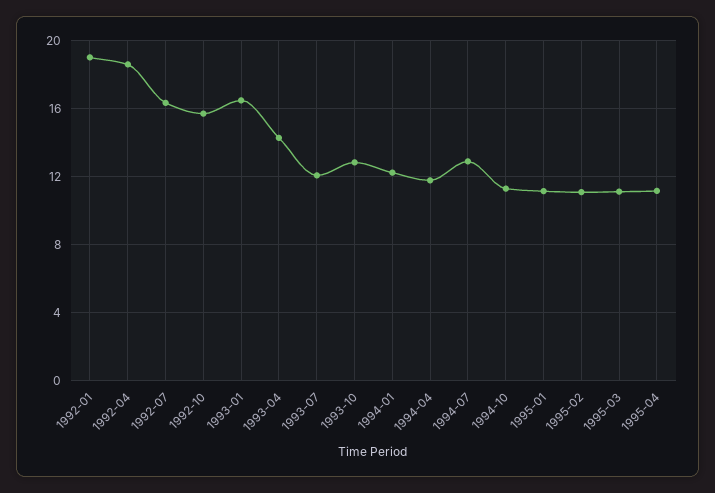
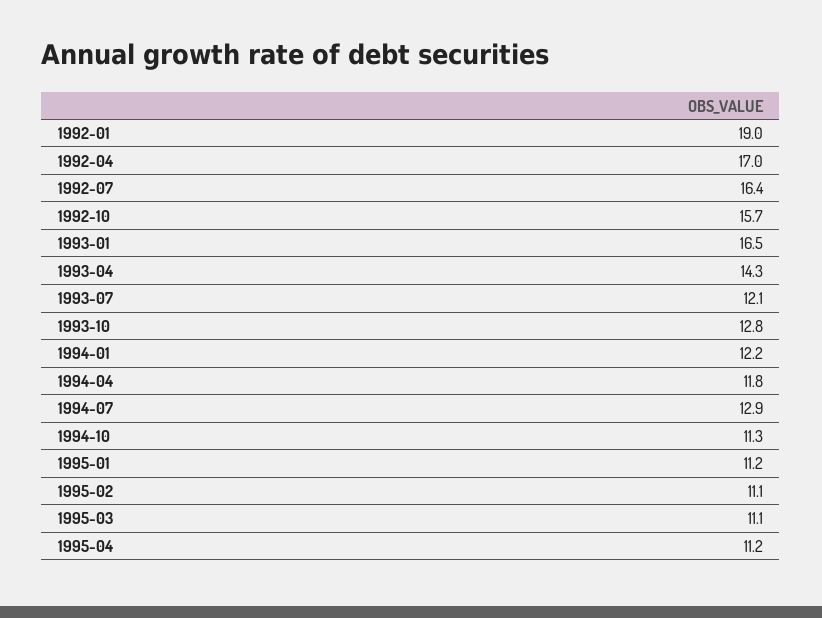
  {
    "1992-01": 19,
-   "1992-04": 18.5,
+   "1992-04": 17,
    "1992-07": 16.4,
    "1992-10": 15.7,
    "1993-01": 16.5,
    "1993-04": 14.3,
    "1993-07": 12.1,
    "1993-10": 12.8,
    "1994-01": 12.2,
    "1994-04": 11.8,
    "1994-07": 12.9,
    "1994-10": 11.3,
    "1995-01": 11.2,
    "1995-02": 11.1,
    "1995-03": 11.1,
    "1995-04": 11.2
  }

